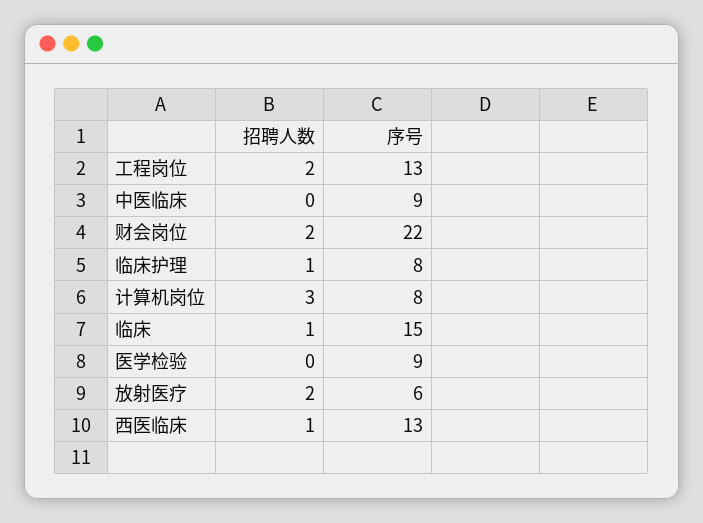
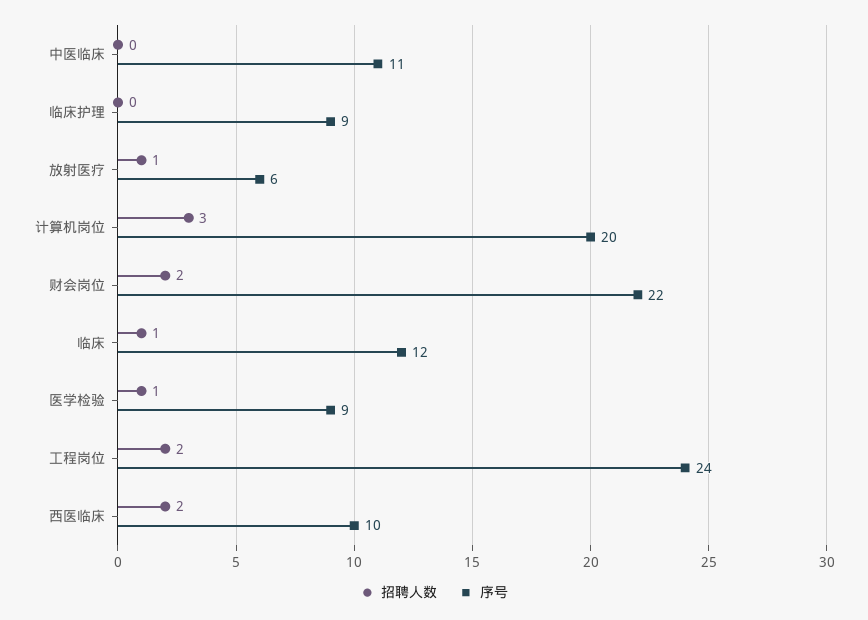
  {
    "招聘人数": {
      "工程岗位": 2,
      "中医临床": 0,
      "财会岗位": 2,
-     "临床护理": 1,
+     "临床护理": 0,
      "计算机岗位": 3,
      "临床": 1,
-     "医学检验": 0,
+     "医学检验": 1,
-     "放射医疗": 2,
+     "放射医疗": 1,
-     "西医临床": 1
+     "西医临床": 2
    },
    "序号": {
-     "工程岗位": 13,
+     "工程岗位": 24,
-     "中医临床": 9,
+     "中医临床": 11,
      "财会岗位": 22,
-     "临床护理": 8,
+     "临床护理": 9,
-     "计算机岗位": 8,
+     "计算机岗位": 20,
-     "临床": 15,
+     "临床": 12,
      "医学检验": 9,
      "放射医疗": 6,
-     "西医临床": 13
+     "西医临床": 10
    }
  }

